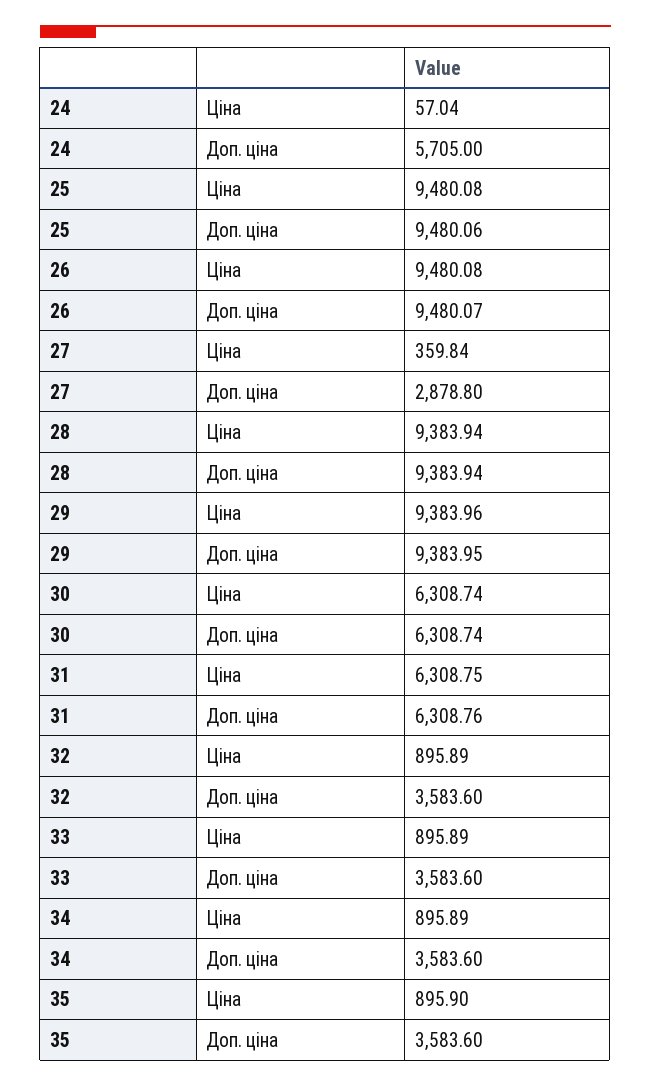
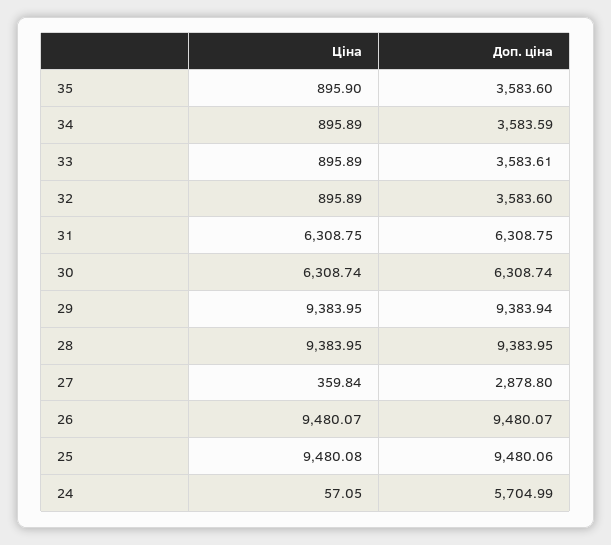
  {
    "24": {
-     "Ціна": 57.04,
+     "Ціна": 57.05,
-     "Доп. ціна": 5705
+     "Доп. ціна": 5704.99
    },
    "25": {
      "Ціна": 9480.08,
      "Доп. ціна": 9480.06
    },
    "26": {
-     "Ціна": 9480.08,
+     "Ціна": 9480.07,
      "Доп. ціна": 9480.07
    },
    "27": {
      "Ціна": 359.84,
      "Доп. ціна": 2878.8
    },
    "28": {
-     "Ціна": 9383.94,
+     "Ціна": 9383.95,
-     "Доп. ціна": 9383.94
+     "Доп. ціна": 9383.95
    },
    "29": {
-     "Ціна": 9383.96,
+     "Ціна": 9383.95,
-     "Доп. ціна": 9383.95
+     "Доп. ціна": 9383.94
    },
    "30": {
      "Ціна": 6308.74,
      "Доп. ціна": 6308.74
    },
    "31": {
      "Ціна": 6308.75,
-     "Доп. ціна": 6308.76
+     "Доп. ціна": 6308.75
    },
    "32": {
      "Ціна": 895.89,
      "Доп. ціна": 3583.6
    },
    "33": {
      "Ціна": 895.89,
-     "Доп. ціна": 3583.6
+     "Доп. ціна": 3583.61
    },
    "34": {
      "Ціна": 895.89,
-     "Доп. ціна": 3583.6
+     "Доп. ціна": 3583.59
    },
    "35": {
      "Ціна": 895.9,
      "Доп. ціна": 3583.6
    }
  }

